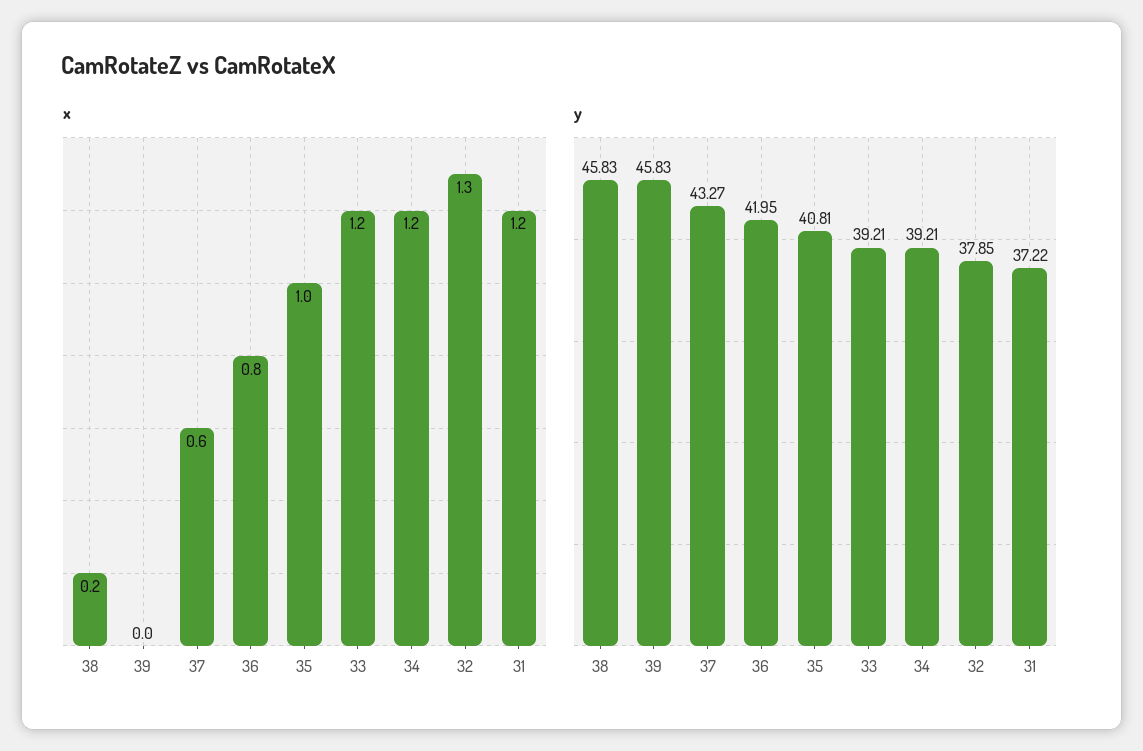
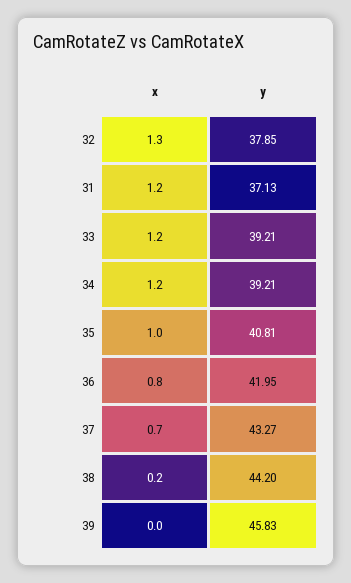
  {
    "x": {
      "38": 0.2,
      "39": 0,
-     "37": 0.6,
+     "37": 0.7,
      "36": 0.8,
      "35": 1,
      "33": 1.2,
      "34": 1.2,
      "32": 1.3,
      "31": 1.2
    },
    "y": {
-     "38": 45.83,
+     "38": 44.2,
      "39": 45.83,
      "37": 43.27,
      "36": 41.95,
      "35": 40.81,
      "33": 39.21,
      "34": 39.21,
      "32": 37.85,
-     "31": 37.22
+     "31": 37.13
    }
  }

